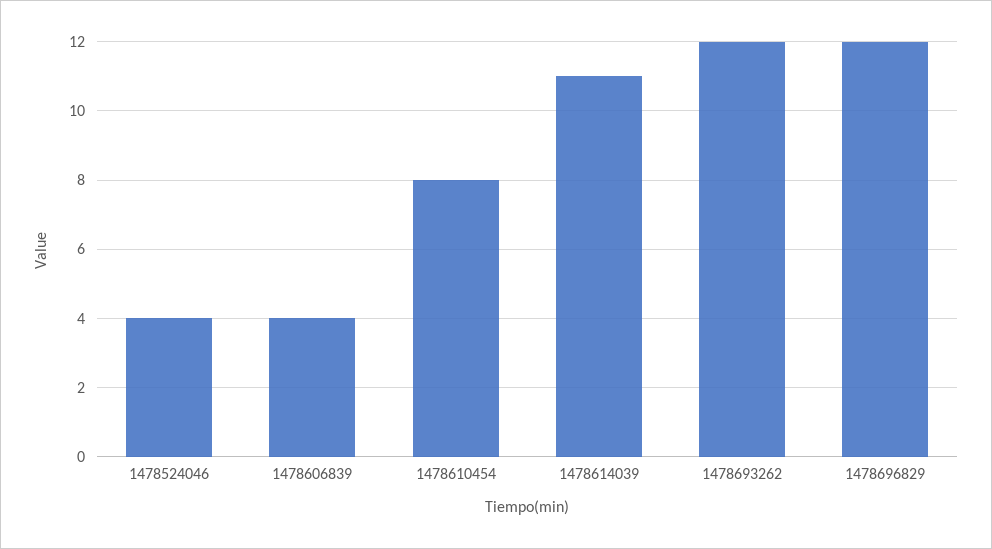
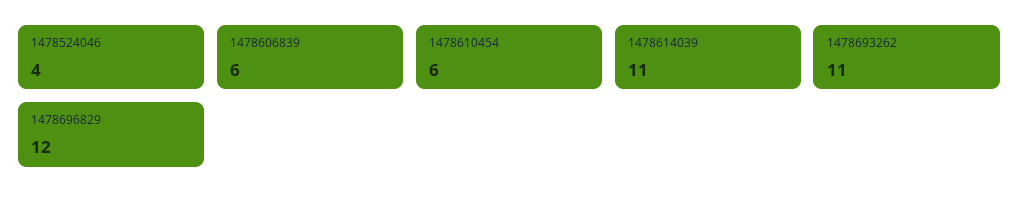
  {
    "1478524046": 4,
-   "1478606839": 4,
+   "1478606839": 6,
-   "1478610454": 8,
+   "1478610454": 6,
    "1478614039": 11,
-   "1478693262": 12,
+   "1478693262": 11,
    "1478696829": 12
  }

